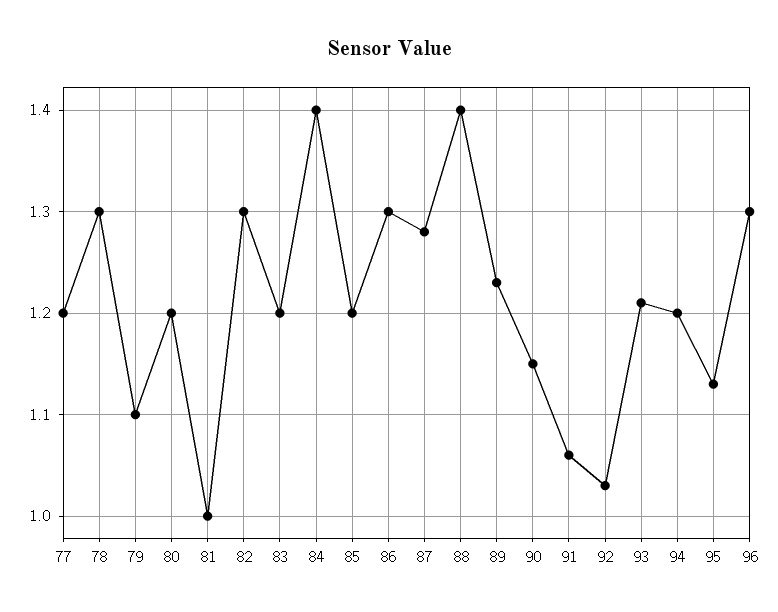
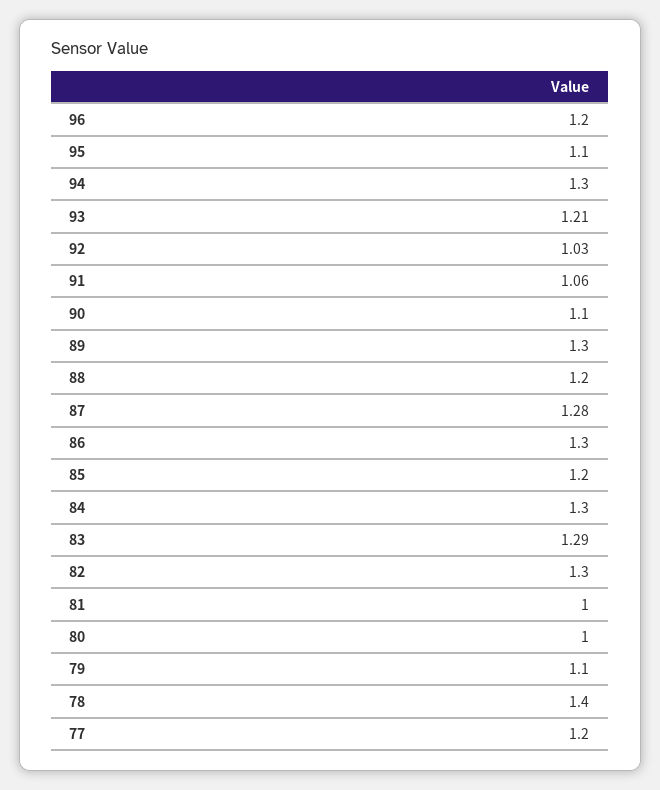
  {
    "77": 1.2,
-   "78": 1.3,
+   "78": 1.4,
    "79": 1.1,
-   "80": 1.2,
+   "80": 1,
    "81": 1,
    "82": 1.3,
-   "83": 1.2,
+   "83": 1.29,
-   "84": 1.4,
+   "84": 1.3,
    "85": 1.2,
    "86": 1.3,
    "87": 1.28,
-   "88": 1.4,
+   "88": 1.2,
-   "89": 1.23,
+   "89": 1.3,
-   "90": 1.15,
+   "90": 1.1,
    "91": 1.06,
    "92": 1.03,
    "93": 1.21,
-   "94": 1.2,
+   "94": 1.3,
-   "95": 1.13,
+   "95": 1.1,
-   "96": 1.3
+   "96": 1.2
  }

